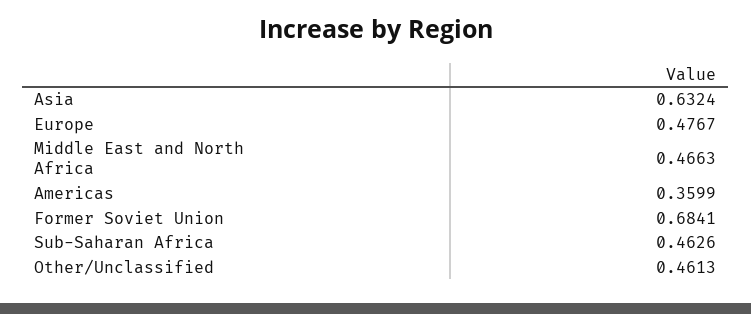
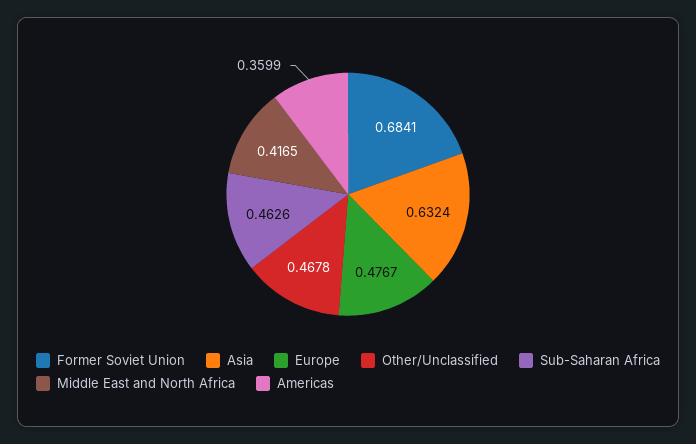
  {
    "Asia": 0.6324,
    "Europe": 0.4767,
-   "Middle East and North Africa": 0.4663,
+   "Middle East and North Africa": 0.4165,
    "Americas": 0.3599,
    "Former Soviet Union": 0.6841,
    "Sub-Saharan Africa": 0.4626,
-   "Other/Unclassified": 0.4613
+   "Other/Unclassified": 0.4678
  }

